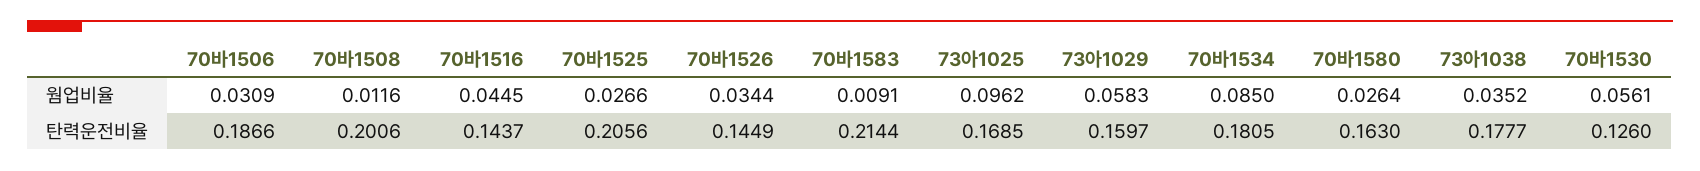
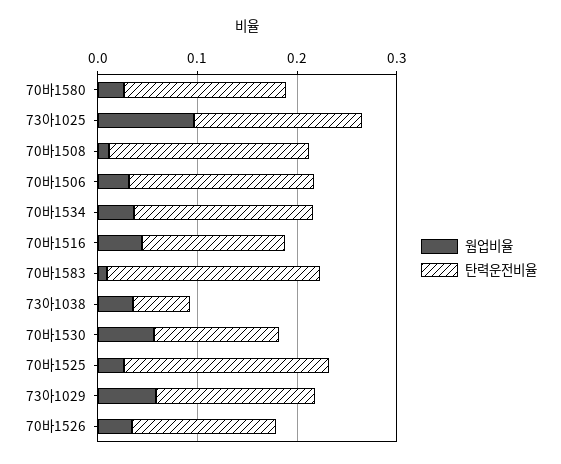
  {
    "웜업비율": {
      "70바1506": 0.0309,
      "70바1508": 0.0116,
      "70바1516": 0.0445,
      "70바1525": 0.0266,
      "70바1526": 0.0344,
      "70바1583": 0.0091,
      "73아1025": 0.0962,
      "73아1029": 0.0583,
-     "70바1534": 0.085,
+     "70바1534": 0.04,
      "70바1580": 0.0264,
      "73아1038": 0.0352,
      "70바1530": 0.0561
    },
    "탄력운전비율": {
      "70바1506": 0.1866,
      "70바1508": 0.2006,
      "70바1516": 0.1437,
      "70바1525": 0.2056,
      "70바1526": 0.1449,
      "70바1583": 0.2144,
      "73아1025": 0.1685,
      "73아1029": 0.1597,
      "70바1534": 0.1805,
      "70바1580": 0.163,
-     "73아1038": 0.1777,
+     "73아1038": 0.06,
      "70바1530": 0.126
    }
  }

